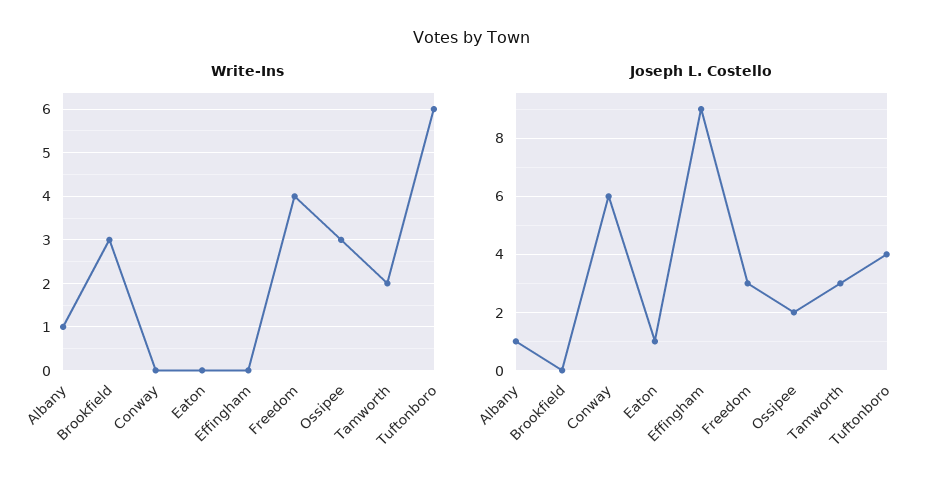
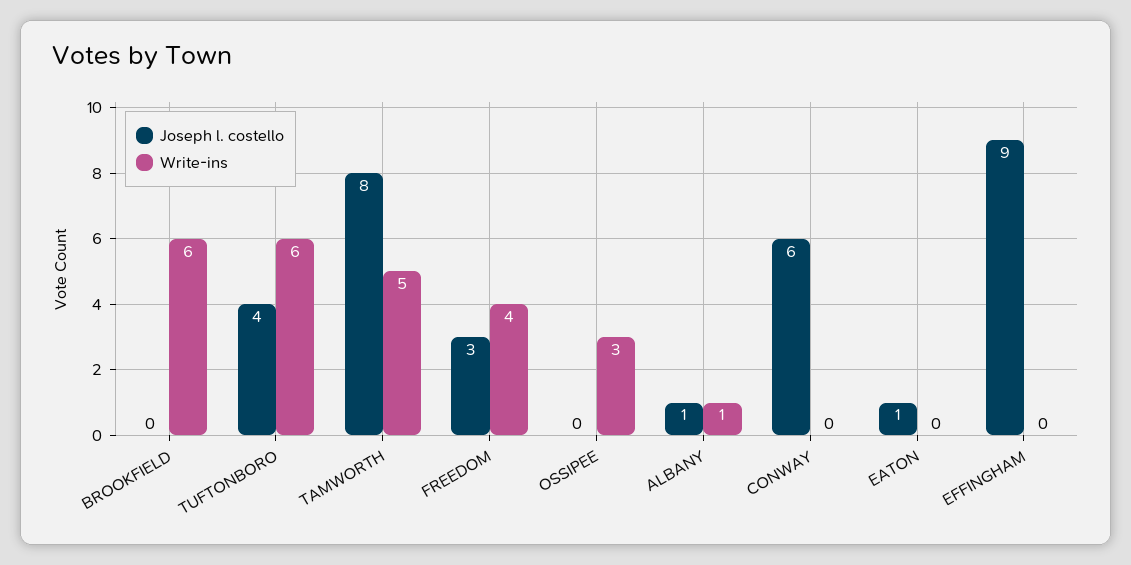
  {
    "Write-Ins": {
      "Albany": 1,
-     "Brookfield": 3,
+     "Brookfield": 6,
      "Conway": 0,
      "Eaton": 0,
      "Effingham": 0,
      "Freedom": 4,
      "Ossipee": 3,
-     "Tamworth": 2,
+     "Tamworth": 5,
      "Tuftonboro": 6
    },
    "Joseph L. Costello": {
      "Albany": 1,
      "Brookfield": 0,
      "Conway": 6,
      "Eaton": 1,
      "Effingham": 9,
      "Freedom": 3,
-     "Ossipee": 2,
+     "Ossipee": 0,
-     "Tamworth": 3,
+     "Tamworth": 8,
      "Tuftonboro": 4
    }
  }

